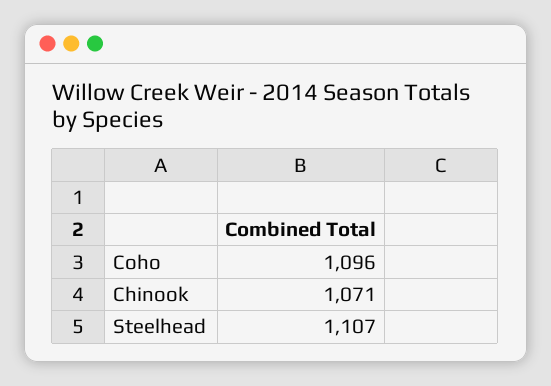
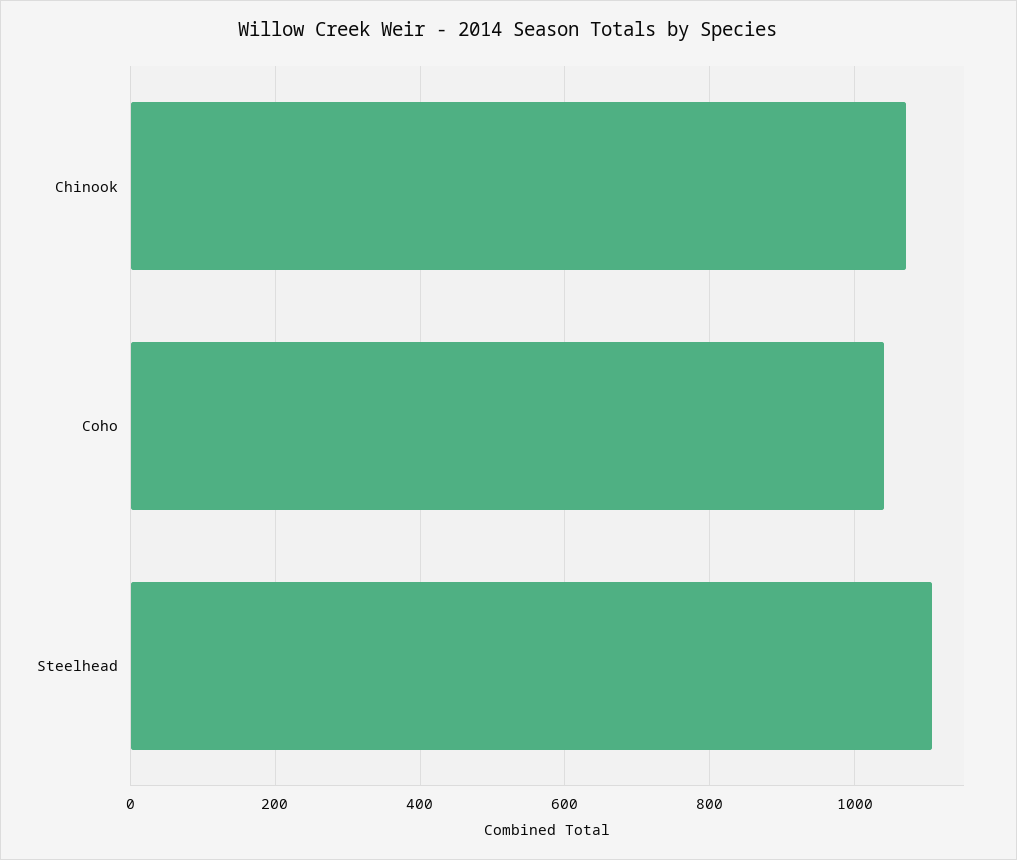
  {
-   "Coho": 1096,
+   "Coho": 1040,
    "Chinook": 1071,
    "Steelhead": 1107
  }

